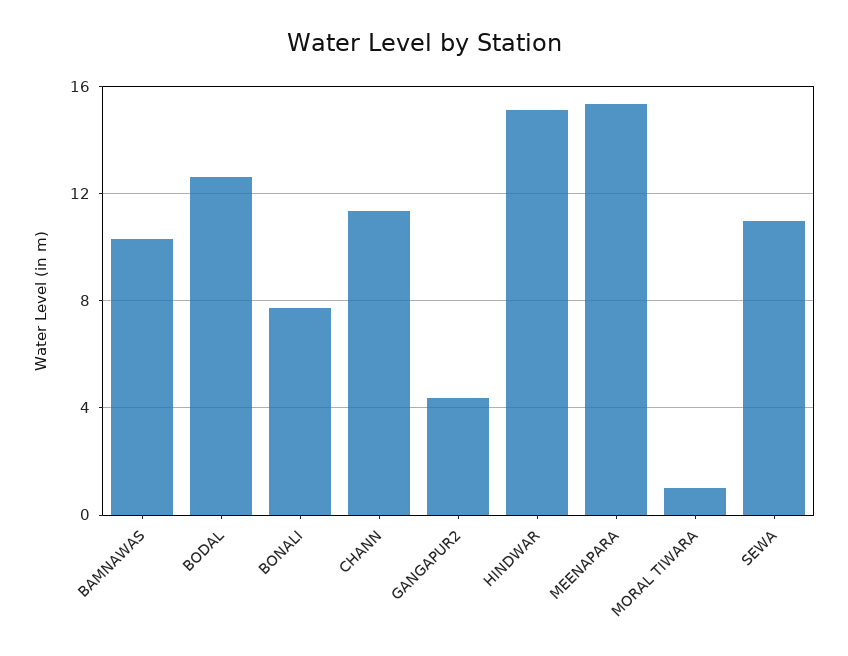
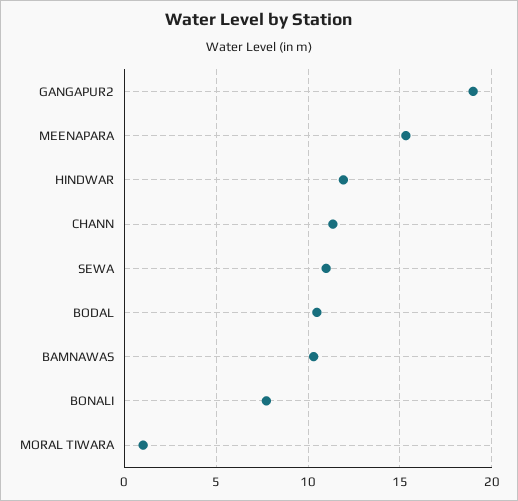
  {
    "BAMNAWAS": 10.5,
-   "BODAL": 12.5,
+   "BODAL": 10.5,
    "BONALI": 7.5,
    "CHANN": 11.5,
-   "GANGAPUR2": 4.5,
+   "GANGAPUR2": 19,
-   "HINDWAR": 15,
+   "HINDWAR": 12,
    "MEENAPARA": 15.5,
    "MORAL TIWARA": 1,
    "SEWA": 11
  }

